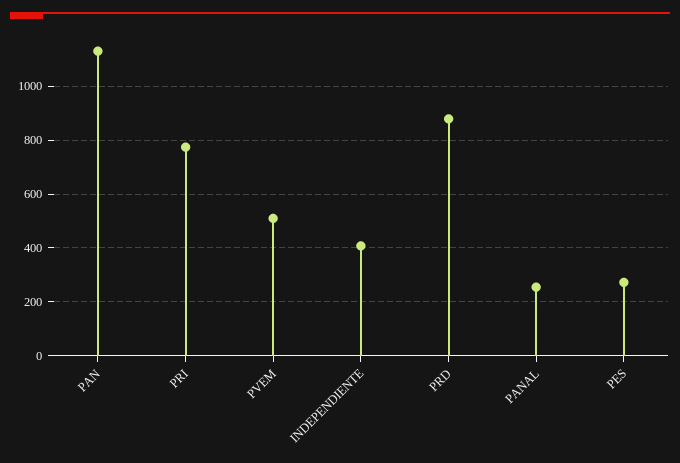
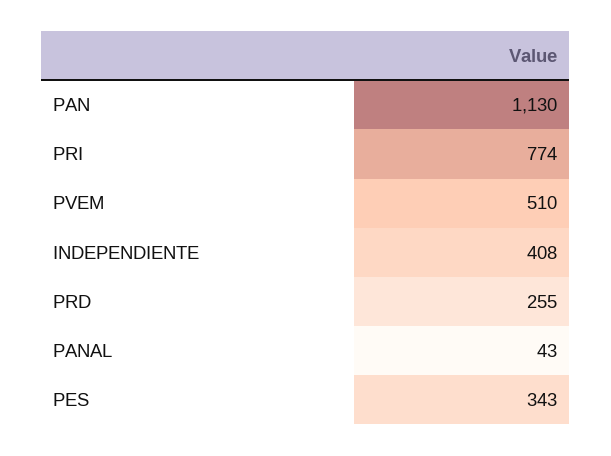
  {
    "PAN": 1130,
    "PRI": 774,
    "PVEM": 510,
    "INDEPENDIENTE": 408,
-   "PRD": 875,
+   "PRD": 255,
-   "PANAL": 250,
+   "PANAL": 43,
-   "PES": 275
+   "PES": 343
  }

